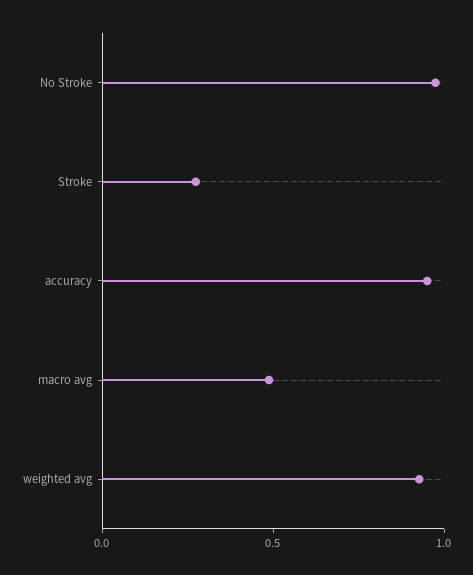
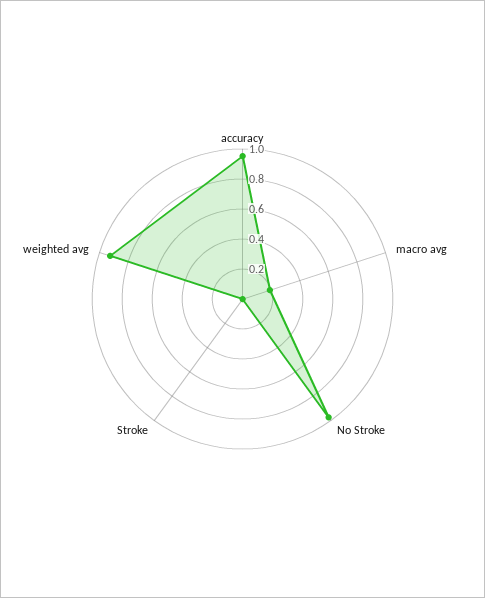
  {
    "No Stroke": 1,
-   "Stroke": 0.3,
+   "Stroke": 0,
    "accuracy": 1,
-   "macro avg": 0.5,
+   "macro avg": 0.2,
    "weighted avg": 0.9
  }

